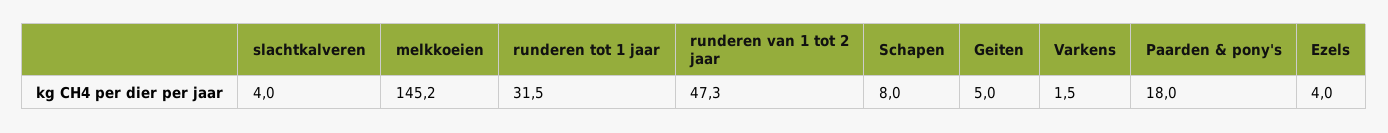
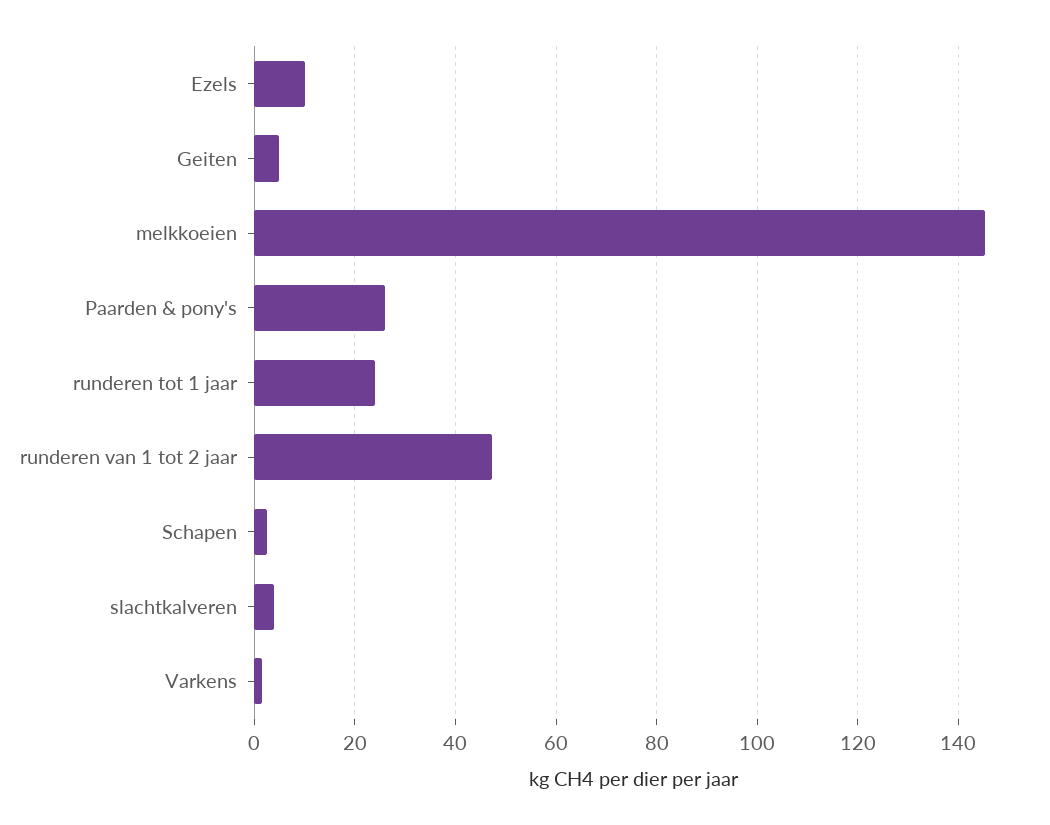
  {
    "slachtkalveren": 4,
    "melkkoeien": 145.2,
-   "runderen tot 1 jaar": 31.5,
+   "runderen tot 1 jaar": 24,
    "runderen van 1 tot 2 jaar": 47.3,
-   "Schapen": 8,
+   "Schapen": 2,
    "Geiten": 5,
    "Varkens": 1.5,
-   "Paarden & pony's": 18,
+   "Paarden & pony's": 26,
-   "Ezels": 4
+   "Ezels": 10
  }

